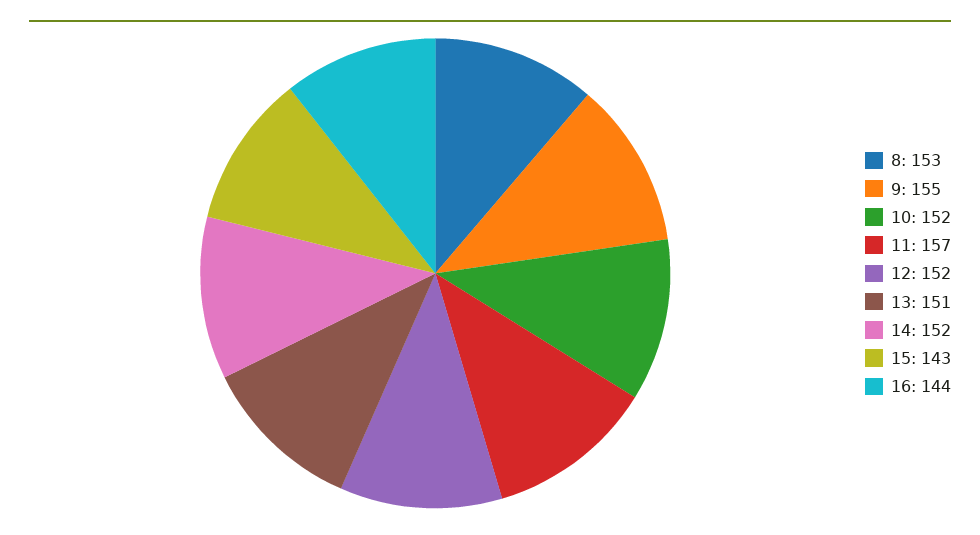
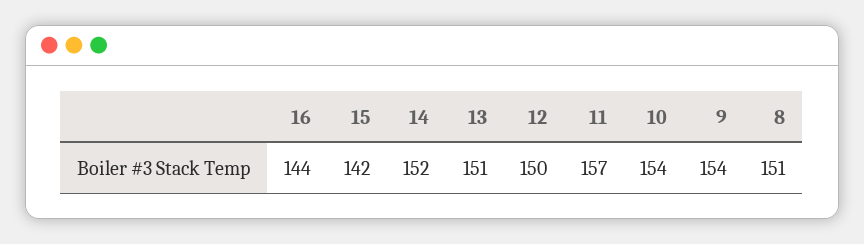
  {
-   "8": 153,
+   "8": 151,
-   "9": 155,
+   "9": 154,
-   "10": 152,
+   "10": 154,
    "11": 157,
-   "12": 152,
+   "12": 150,
    "13": 151,
    "14": 152,
-   "15": 143,
+   "15": 142,
    "16": 144
  }

